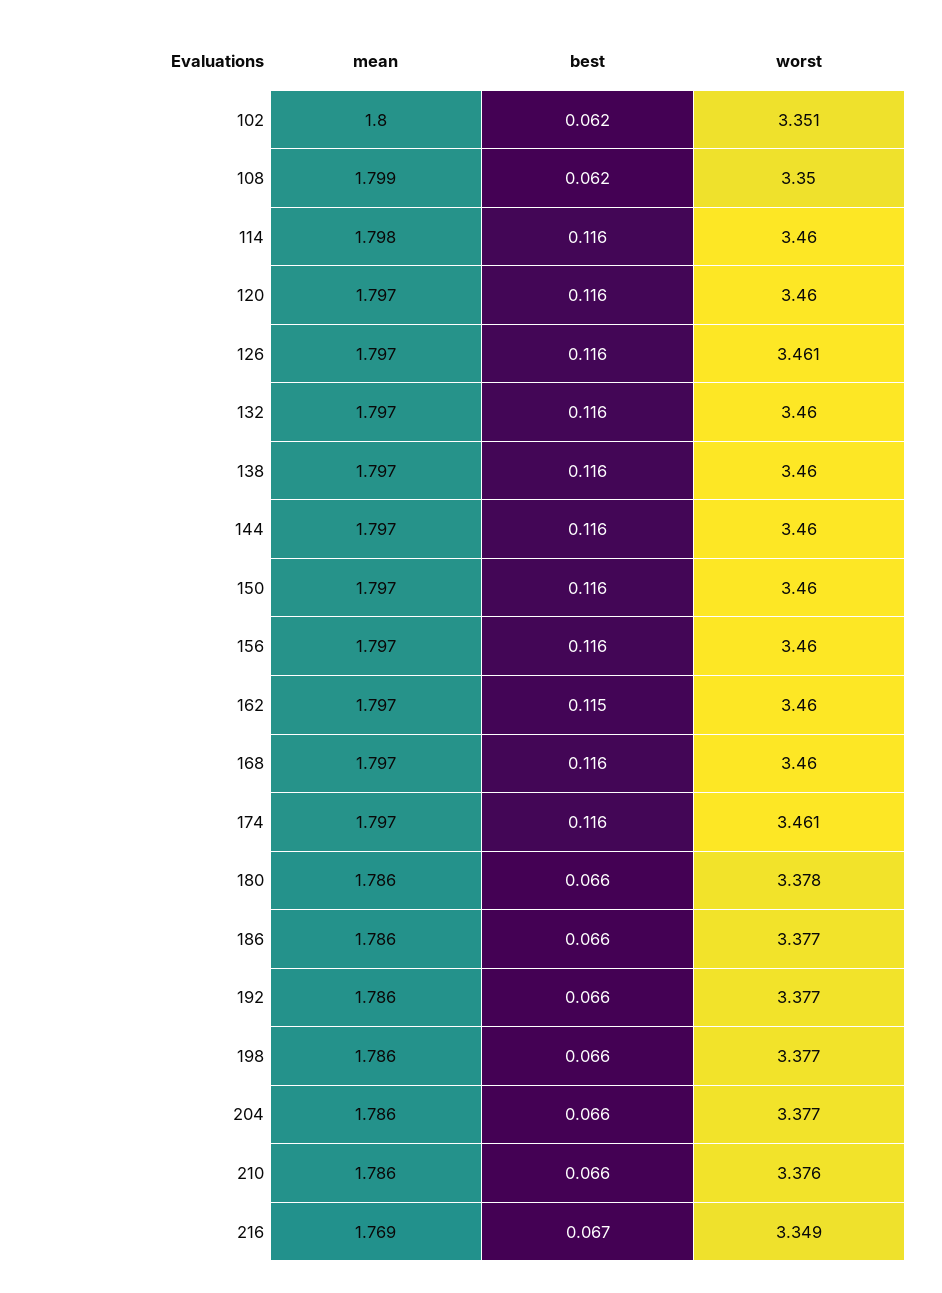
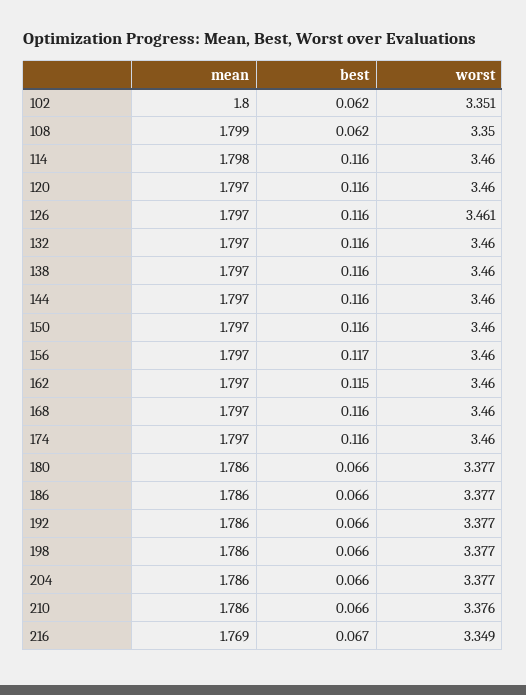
  {
    "mean": {
      "102": 1.8,
      "108": 1.799,
      "114": 1.798,
      "120": 1.797,
      "126": 1.797,
      "132": 1.797,
      "138": 1.797,
      "144": 1.797,
      "150": 1.797,
      "156": 1.797,
      "162": 1.797,
      "168": 1.797,
      "174": 1.797,
      "180": 1.786,
      "186": 1.786,
      "192": 1.786,
      "198": 1.786,
      "204": 1.786,
      "210": 1.786,
      "216": 1.769
    },
    "best": {
      "102": 0.062,
      "108": 0.062,
      "114": 0.116,
      "120": 0.116,
      "126": 0.116,
      "132": 0.116,
      "138": 0.116,
      "144": 0.116,
      "150": 0.116,
-     "156": 0.116,
+     "156": 0.117,
      "162": 0.115,
      "168": 0.116,
      "174": 0.116,
      "180": 0.066,
      "186": 0.066,
      "192": 0.066,
      "198": 0.066,
      "204": 0.066,
      "210": 0.066,
      "216": 0.067
    },
    "worst": {
      "102": 3.351,
      "108": 3.35,
      "114": 3.46,
      "120": 3.46,
      "126": 3.461,
      "132": 3.46,
      "138": 3.46,
      "144": 3.46,
      "150": 3.46,
      "156": 3.46,
      "162": 3.46,
      "168": 3.46,
-     "174": 3.461,
+     "174": 3.46,
-     "180": 3.378,
+     "180": 3.377,
      "186": 3.377,
      "192": 3.377,
      "198": 3.377,
      "204": 3.377,
      "210": 3.376,
      "216": 3.349
    }
  }

